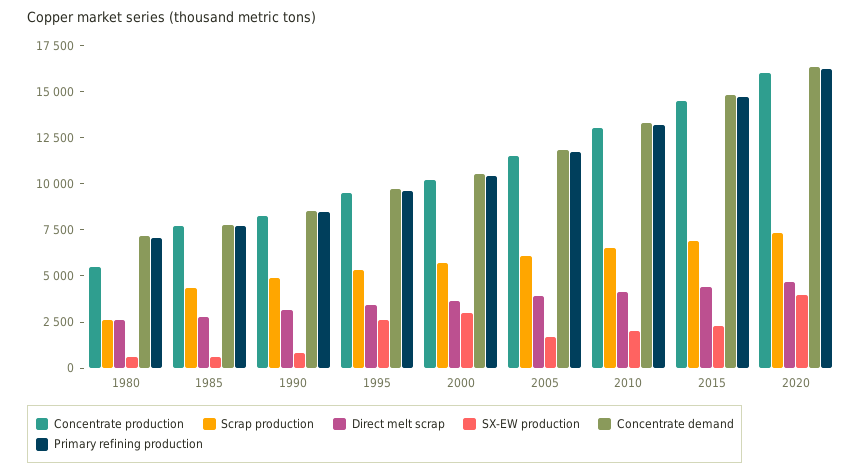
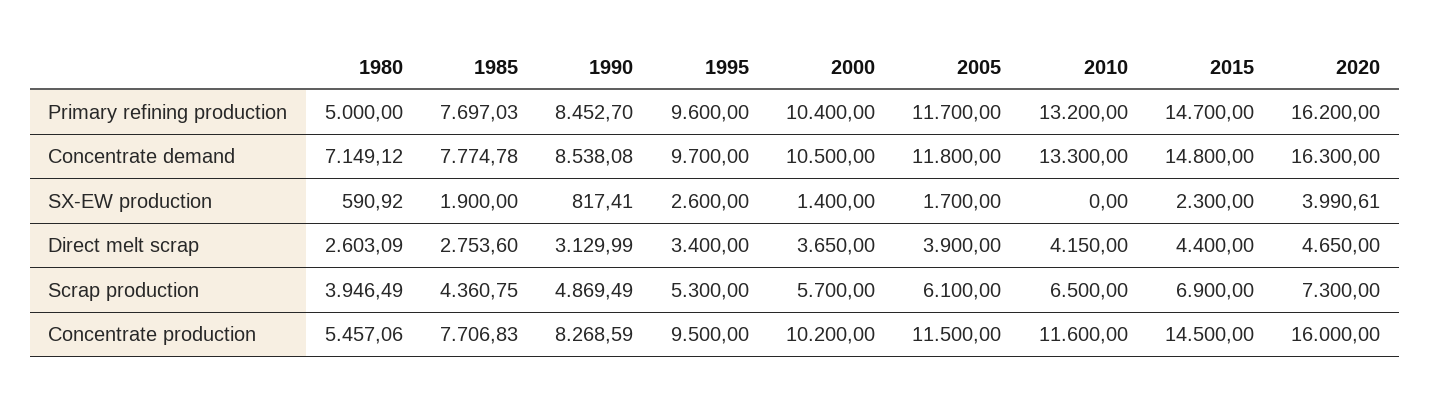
  {
    "Concentrate production": {
      "1980": 5457.06,
      "1985": 7706.83,
      "1990": 8268.59,
      "1995": 9500,
      "2000": 10200,
      "2005": 11500,
-     "2010": 13000,
+     "2010": 11600,
      "2015": 14500,
      "2020": 16000
    },
    "Scrap production": {
-     "1980": 2500,
+     "1980": 3946.49,
      "1985": 4360.75,
      "1990": 4869.49,
      "1995": 5300,
      "2000": 5700,
      "2005": 6100,
      "2010": 6500,
      "2015": 6900,
      "2020": 7300
    },
    "Direct melt scrap": {
      "1980": 2603.09,
      "1985": 2753.6,
      "1990": 3129.99,
      "1995": 3400,
      "2000": 3650,
      "2005": 3900,
      "2010": 4150,
      "2015": 4400,
      "2020": 4650
    },
    "SX-EW production": {
      "1980": 590.92,
-     "1985": 500,
+     "1985": 1900,
      "1990": 817.41,
      "1995": 2600,
-     "2000": 3000,
+     "2000": 1400,
      "2005": 1700,
-     "2010": 2000,
+     "2010": 0,
      "2015": 2300,
      "2020": 3990.61
    },
    "Concentrate demand": {
      "1980": 7149.12,
      "1985": 7774.78,
      "1990": 8538.08,
      "1995": 9700,
      "2000": 10500,
      "2005": 11800,
      "2010": 13300,
      "2015": 14800,
      "2020": 16300
    },
    "Primary refining production": {
-     "1980": 7000,
+     "1980": 5000,
      "1985": 7697.03,
      "1990": 8452.7,
      "1995": 9600,
      "2000": 10400,
      "2005": 11700,
      "2010": 13200,
      "2015": 14700,
      "2020": 16200
    }
  }

